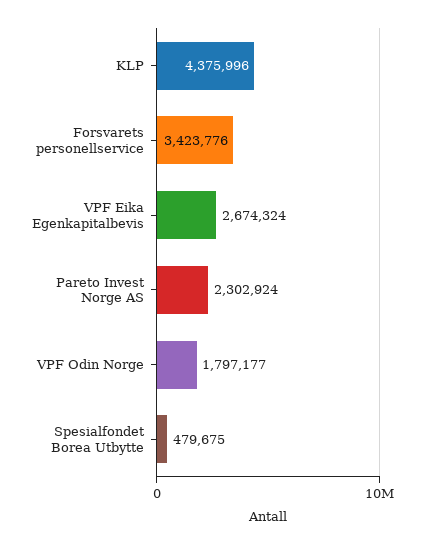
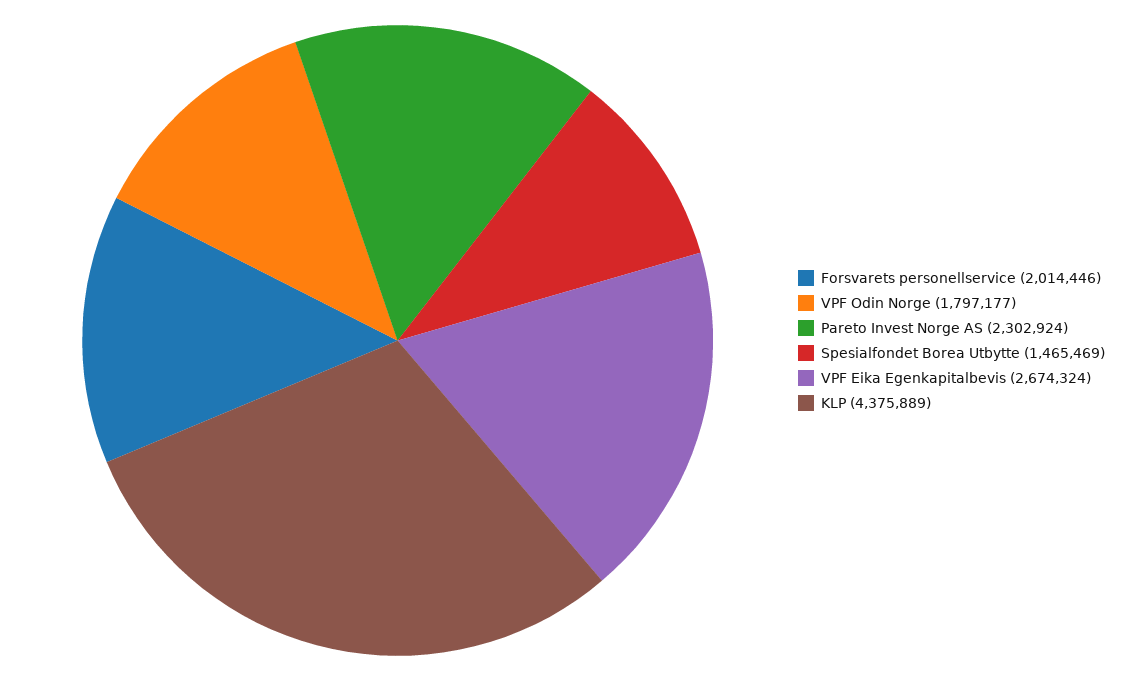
  {
-   "KLP": 4375996,
+   "KLP": 4375889,
-   "Forsvarets personellservice": 3423776,
+   "Forsvarets personellservice": 2014446,
    "VPF Eika Egenkapitalbevis": 2674324,
    "Pareto Invest Norge AS": 2302924,
    "VPF Odin Norge": 1797177,
-   "Spesialfondet Borea Utbytte": 479675
+   "Spesialfondet Borea Utbytte": 1465469
  }

